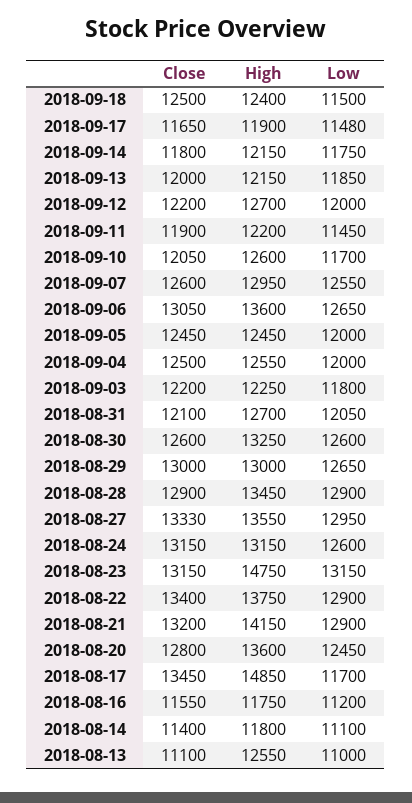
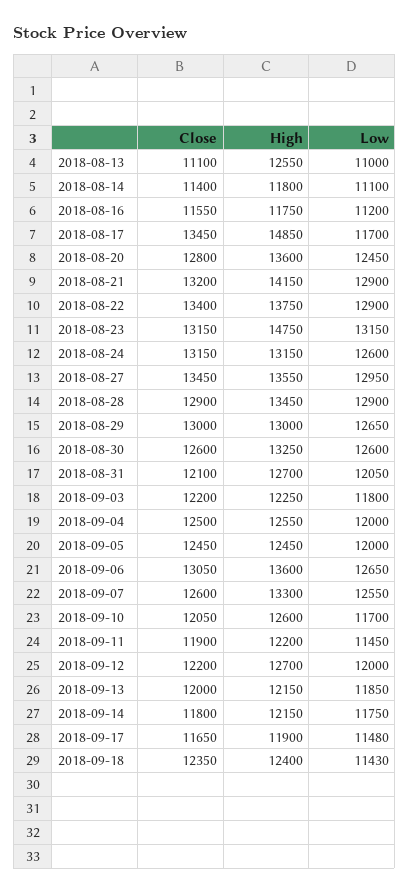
  {
    "Close": {
-     "2018-09-18": 12500,
+     "2018-09-18": 12350,
      "2018-09-17": 11650,
      "2018-09-14": 11800,
      "2018-09-13": 12000,
      "2018-09-12": 12200,
      "2018-09-11": 11900,
      "2018-09-10": 12050,
      "2018-09-07": 12600,
      "2018-09-06": 13050,
      "2018-09-05": 12450,
      "2018-09-04": 12500,
      "2018-09-03": 12200,
      "2018-08-31": 12100,
      "2018-08-30": 12600,
      "2018-08-29": 13000,
      "2018-08-28": 12900,
-     "2018-08-27": 13330,
+     "2018-08-27": 13450,
      "2018-08-24": 13150,
      "2018-08-23": 13150,
      "2018-08-22": 13400,
      "2018-08-21": 13200,
      "2018-08-20": 12800,
      "2018-08-17": 13450,
      "2018-08-16": 11550,
      "2018-08-14": 11400,
      "2018-08-13": 11100
    },
    "High": {
      "2018-09-18": 12400,
      "2018-09-17": 11900,
      "2018-09-14": 12150,
      "2018-09-13": 12150,
      "2018-09-12": 12700,
      "2018-09-11": 12200,
      "2018-09-10": 12600,
-     "2018-09-07": 12950,
+     "2018-09-07": 13300,
      "2018-09-06": 13600,
      "2018-09-05": 12450,
      "2018-09-04": 12550,
      "2018-09-03": 12250,
      "2018-08-31": 12700,
      "2018-08-30": 13250,
      "2018-08-29": 13000,
      "2018-08-28": 13450,
      "2018-08-27": 13550,
      "2018-08-24": 13150,
      "2018-08-23": 14750,
      "2018-08-22": 13750,
      "2018-08-21": 14150,
      "2018-08-20": 13600,
      "2018-08-17": 14850,
      "2018-08-16": 11750,
      "2018-08-14": 11800,
      "2018-08-13": 12550
    },
    "Low": {
-     "2018-09-18": 11500,
+     "2018-09-18": 11430,
      "2018-09-17": 11480,
      "2018-09-14": 11750,
      "2018-09-13": 11850,
      "2018-09-12": 12000,
      "2018-09-11": 11450,
      "2018-09-10": 11700,
      "2018-09-07": 12550,
      "2018-09-06": 12650,
      "2018-09-05": 12000,
      "2018-09-04": 12000,
      "2018-09-03": 11800,
      "2018-08-31": 12050,
      "2018-08-30": 12600,
      "2018-08-29": 12650,
      "2018-08-28": 12900,
      "2018-08-27": 12950,
      "2018-08-24": 12600,
      "2018-08-23": 13150,
      "2018-08-22": 12900,
      "2018-08-21": 12900,
      "2018-08-20": 12450,
      "2018-08-17": 11700,
      "2018-08-16": 11200,
      "2018-08-14": 11100,
      "2018-08-13": 11000
    }
  }

